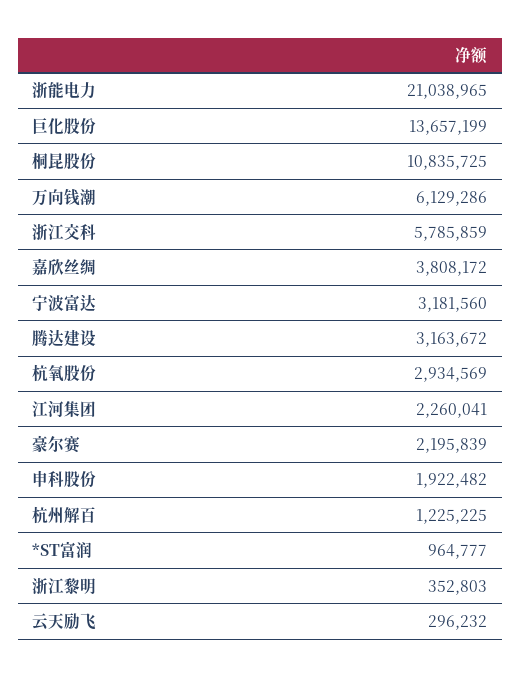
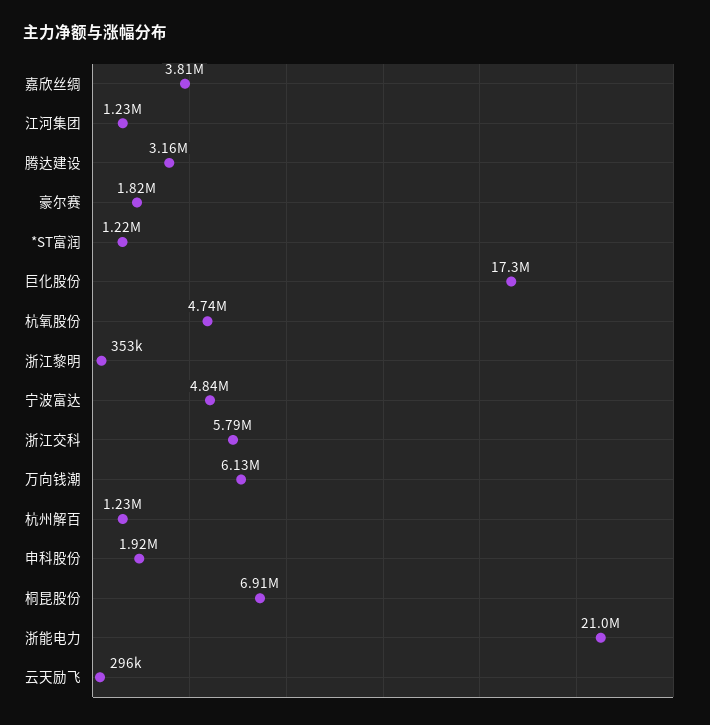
  {
    "浙能电力": 21038965,
-   "巨化股份": 13657199,
+   "巨化股份": 17300000,
-   "桐昆股份": 10835725,
+   "桐昆股份": 6910000,
    "万向钱潮": 6129286,
    "浙江交科": 5785859,
    "嘉欣丝绸": 3808172,
-   "宁波富达": 3181560,
+   "宁波富达": 4840000,
    "腾达建设": 3163672,
-   "杭氧股份": 2934569,
+   "杭氧股份": 4740000,
-   "江河集团": 2260041,
+   "江河集团": 1230000,
-   "豪尔赛": 2195839,
+   "豪尔赛": 1820000,
    "申科股份": 1922482,
    "杭州解百": 1225225,
-   "*ST富润": 964777,
+   "*ST富润": 1220000,
    "浙江黎明": 352803,
    "云天励飞": 296232
  }

